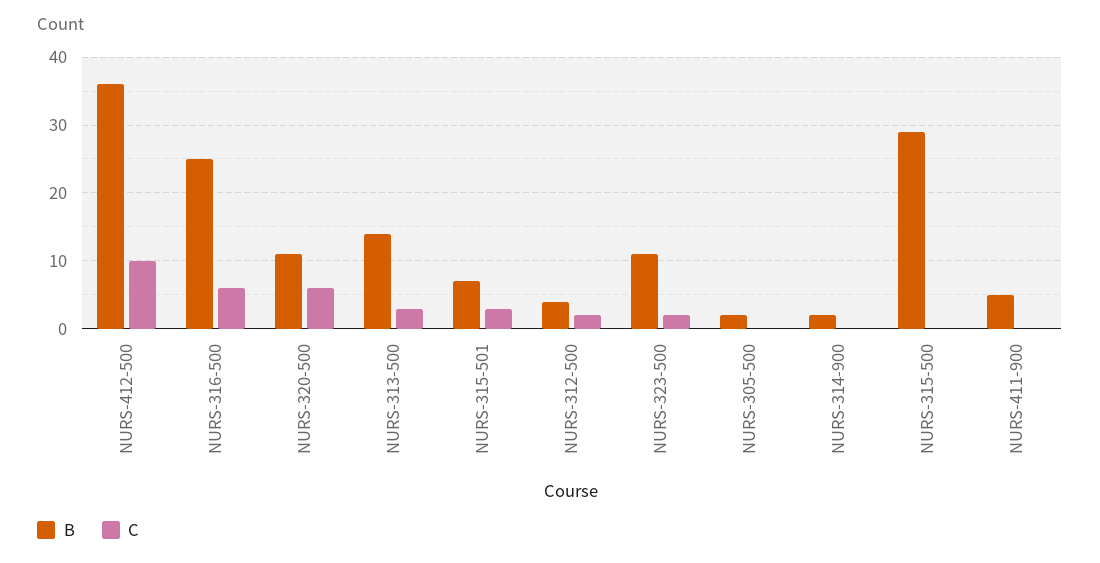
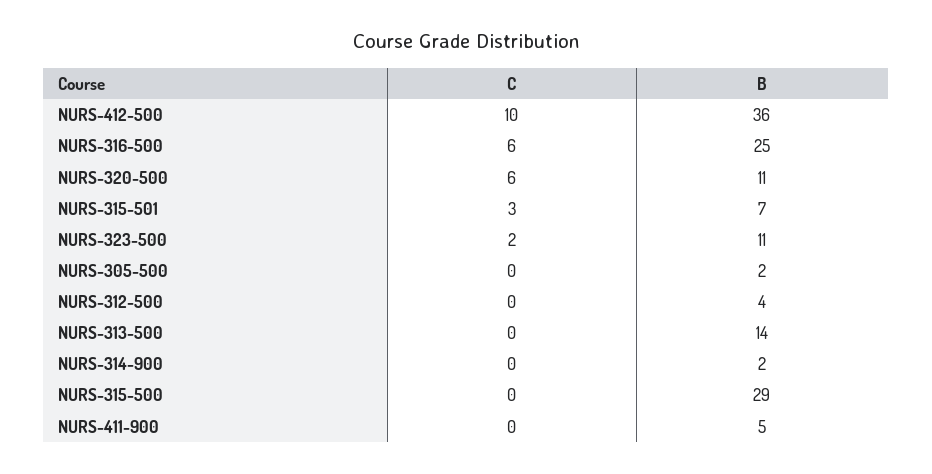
  {
    "B": {
      "NURS-412-500": 36,
      "NURS-316-500": 25,
      "NURS-320-500": 11,
      "NURS-313-500": 14,
      "NURS-315-501": 7,
      "NURS-312-500": 4,
      "NURS-323-500": 11,
      "NURS-305-500": 2,
      "NURS-314-900": 2,
      "NURS-315-500": 29,
      "NURS-411-900": 5
    },
    "C": {
      "NURS-412-500": 10,
      "NURS-316-500": 6,
      "NURS-320-500": 6,
-     "NURS-313-500": 3,
+     "NURS-313-500": 0,
      "NURS-315-501": 3,
-     "NURS-312-500": 2,
+     "NURS-312-500": 0,
      "NURS-323-500": 2,
      "NURS-305-500": 0,
      "NURS-314-900": 0,
      "NURS-315-500": 0,
      "NURS-411-900": 0
    }
  }

